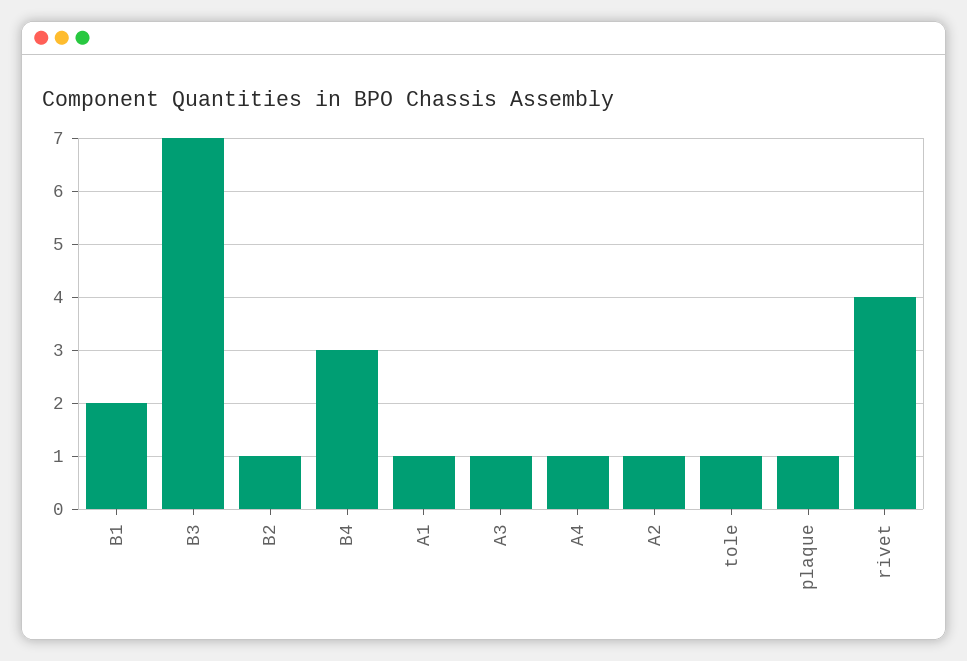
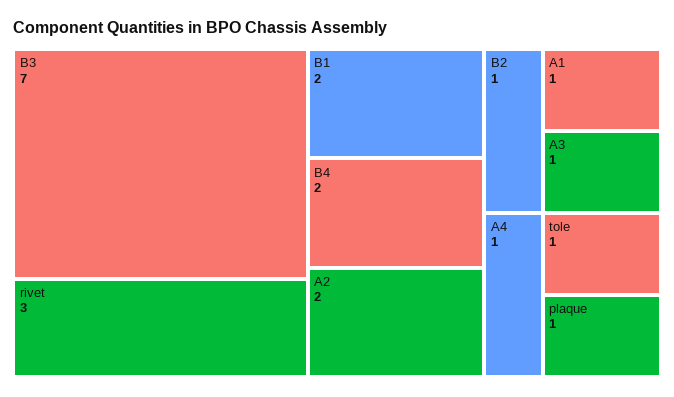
  {
    "B1": 2,
    "B3": 7,
    "B2": 1,
-   "B4": 3,
+   "B4": 2,
    "A1": 1,
    "A3": 1,
    "A4": 1,
-   "A2": 1,
+   "A2": 2,
    "tole": 1,
    "plaque": 1,
-   "rivet": 4
+   "rivet": 3
  }

